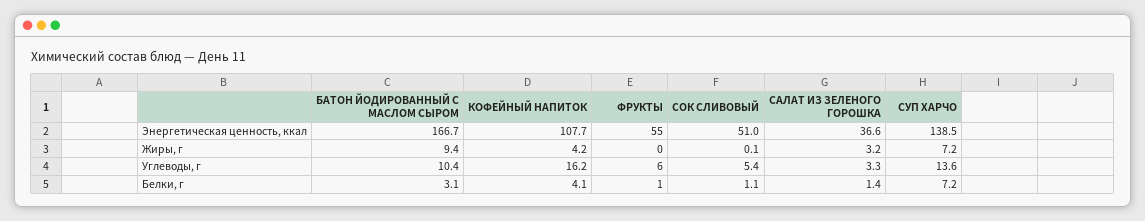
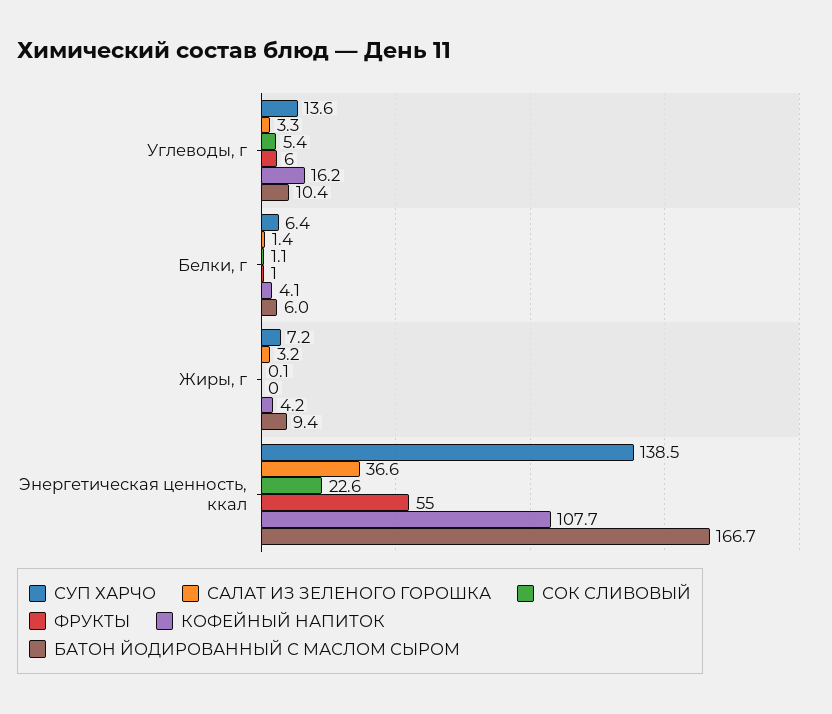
  {
    "БАТОН ЙОДИРОВАННЫЙ С МАСЛОМ СЫРОМ": {
      "Энергетическая ценность, ккал": 166.7,
      "Жиры, г": 9.4,
      "Углеводы, г": 10.4,
-     "Белки, г": 3.1
+     "Белки, г": 6
    },
    "КОФЕЙНЫЙ НАПИТОК": {
      "Энергетическая ценность, ккал": 107.7,
      "Жиры, г": 4.2,
      "Углеводы, г": 16.2,
      "Белки, г": 4.1
    },
    "ФРУКТЫ": {
      "Энергетическая ценность, ккал": 55,
      "Жиры, г": 0,
      "Углеводы, г": 6,
      "Белки, г": 1
    },
    "СОК СЛИВОВЫЙ": {
-     "Энергетическая ценность, ккал": 51,
+     "Энергетическая ценность, ккал": 22.6,
      "Жиры, г": 0.1,
      "Углеводы, г": 5.4,
      "Белки, г": 1.1
    },
    "САЛАТ ИЗ ЗЕЛЕНОГО ГОРОШКА": {
      "Энергетическая ценность, ккал": 36.6,
      "Жиры, г": 3.2,
      "Углеводы, г": 3.3,
      "Белки, г": 1.4
    },
    "СУП ХАРЧО": {
      "Энергетическая ценность, ккал": 138.5,
      "Жиры, г": 7.2,
      "Углеводы, г": 13.6,
-     "Белки, г": 7.2
+     "Белки, г": 6.4
    }
  }

